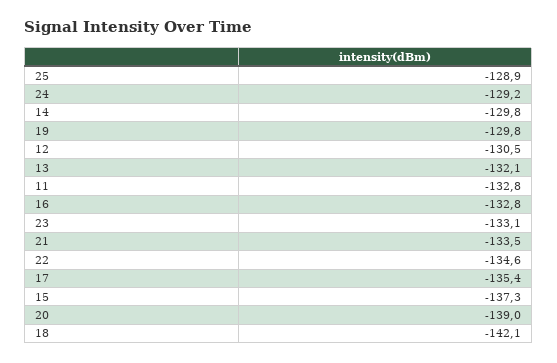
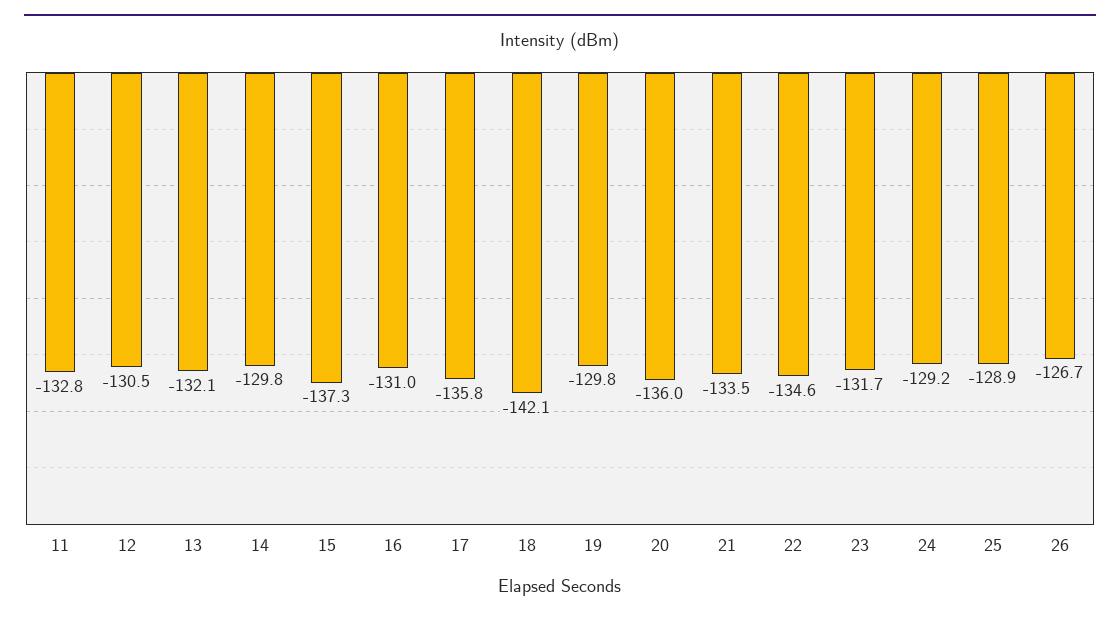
  {
    "25": -128.9,
    "24": -129.2,
    "14": -129.8,
    "19": -129.8,
    "12": -130.5,
    "13": -132.1,
    "11": -132.8,
-   "16": -132.8,
+   "16": -131,
-   "23": -133.1,
+   "23": -131.7,
    "21": -133.5,
    "22": -134.6,
-   "17": -135.4,
+   "17": -135.8,
    "15": -137.3,
-   "20": -139,
+   "20": -136,
-   "18": -142.1
+   "18": -142.1,
+   "26": -126.7
  }

